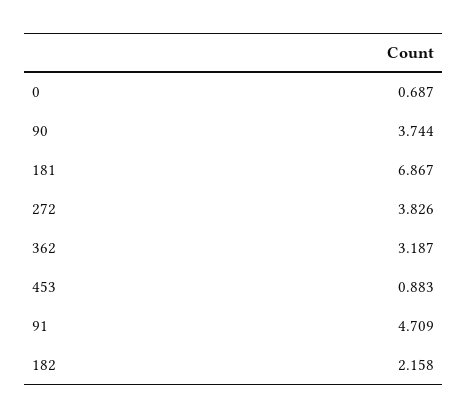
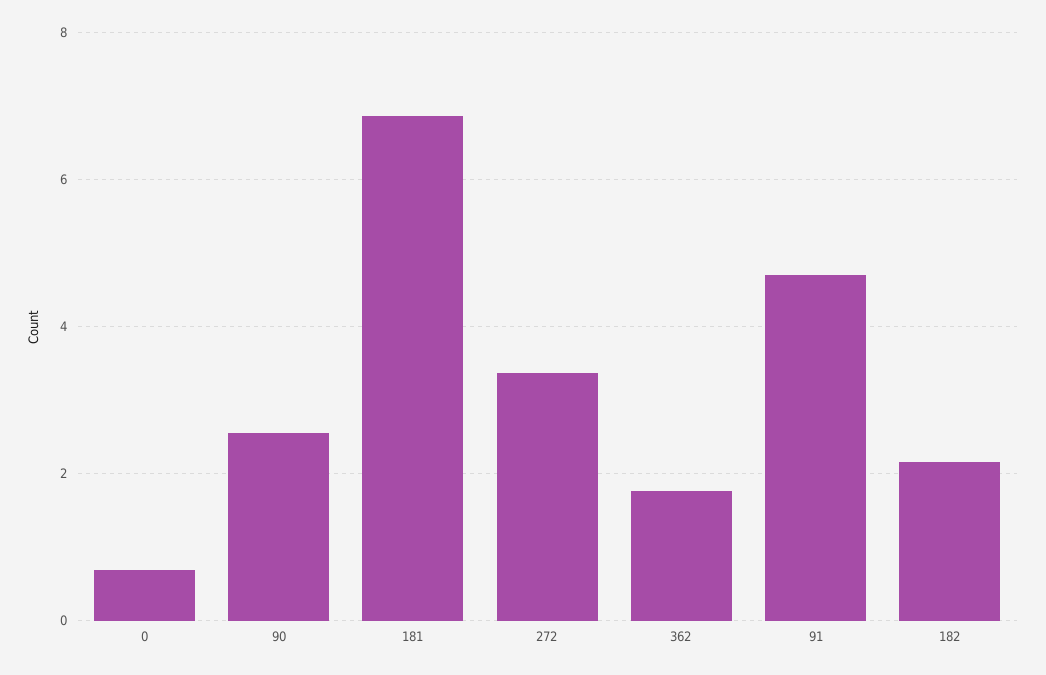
  {
    "0": 0.687,
-   "90": 3.744,
+   "90": 2.6,
    "181": 6.867,
-   "272": 3.826,
+   "272": 3.4,
-   "362": 3.187,
+   "362": 1.8,
-   "453": 0.883,
    "91": 4.709,
    "182": 2.158
  }

